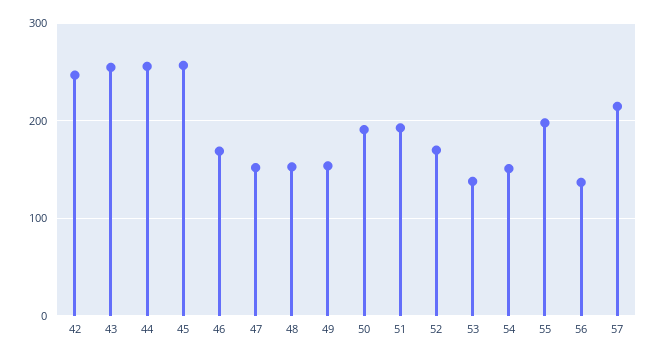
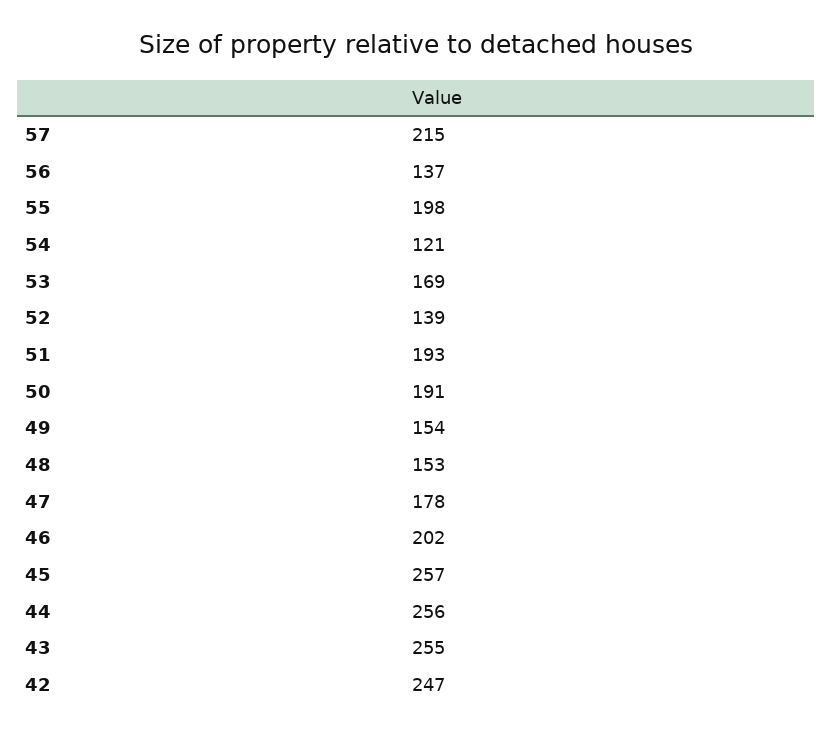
  {
    "42": 247,
    "43": 255,
    "44": 256,
    "45": 257,
-   "46": 170,
+   "46": 202,
-   "47": 150,
+   "47": 178,
    "48": 153,
    "49": 154,
    "50": 191,
    "51": 193,
-   "52": 170,
+   "52": 139,
-   "53": 140,
+   "53": 169,
-   "54": 150,
+   "54": 121,
    "55": 198,
    "56": 137,
    "57": 215
  }

